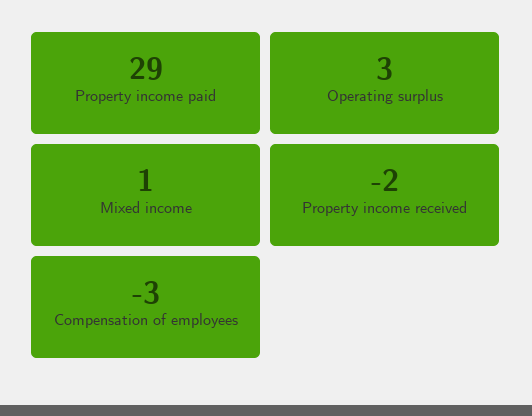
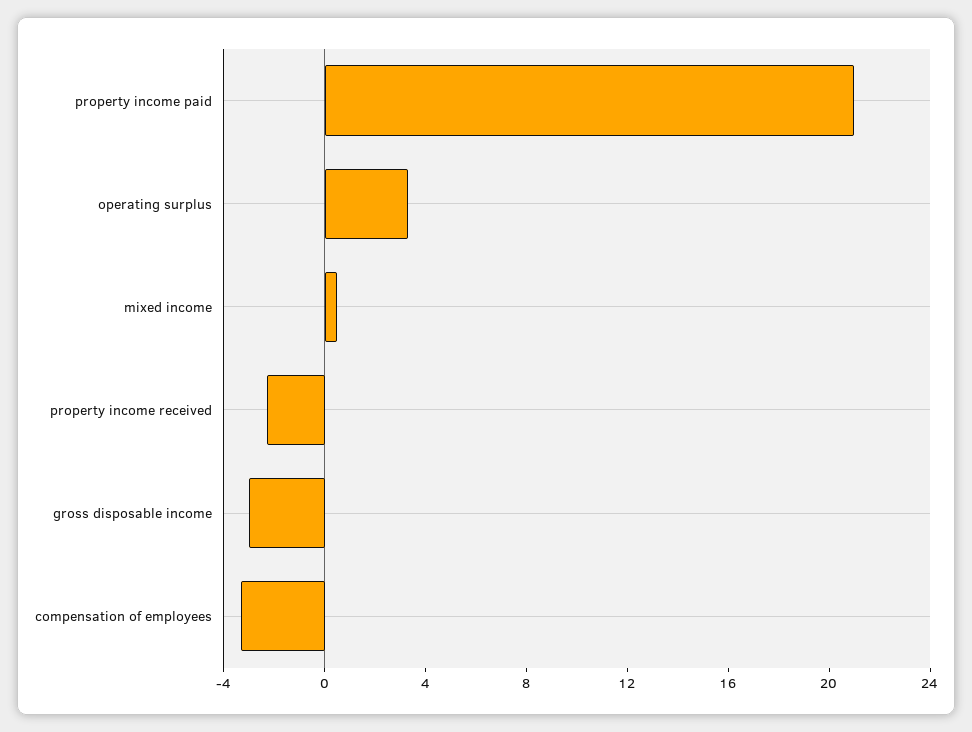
  {
-   "Property income paid": 29,
+   "Property income paid": 21,
    "Operating surplus": 3,
    "Mixed income": 1,
    "Property income received": -2,
-   "Compensation of employees": -3
+   "Compensation of employees": -3,
+   "gross disposable income": -3
  }

